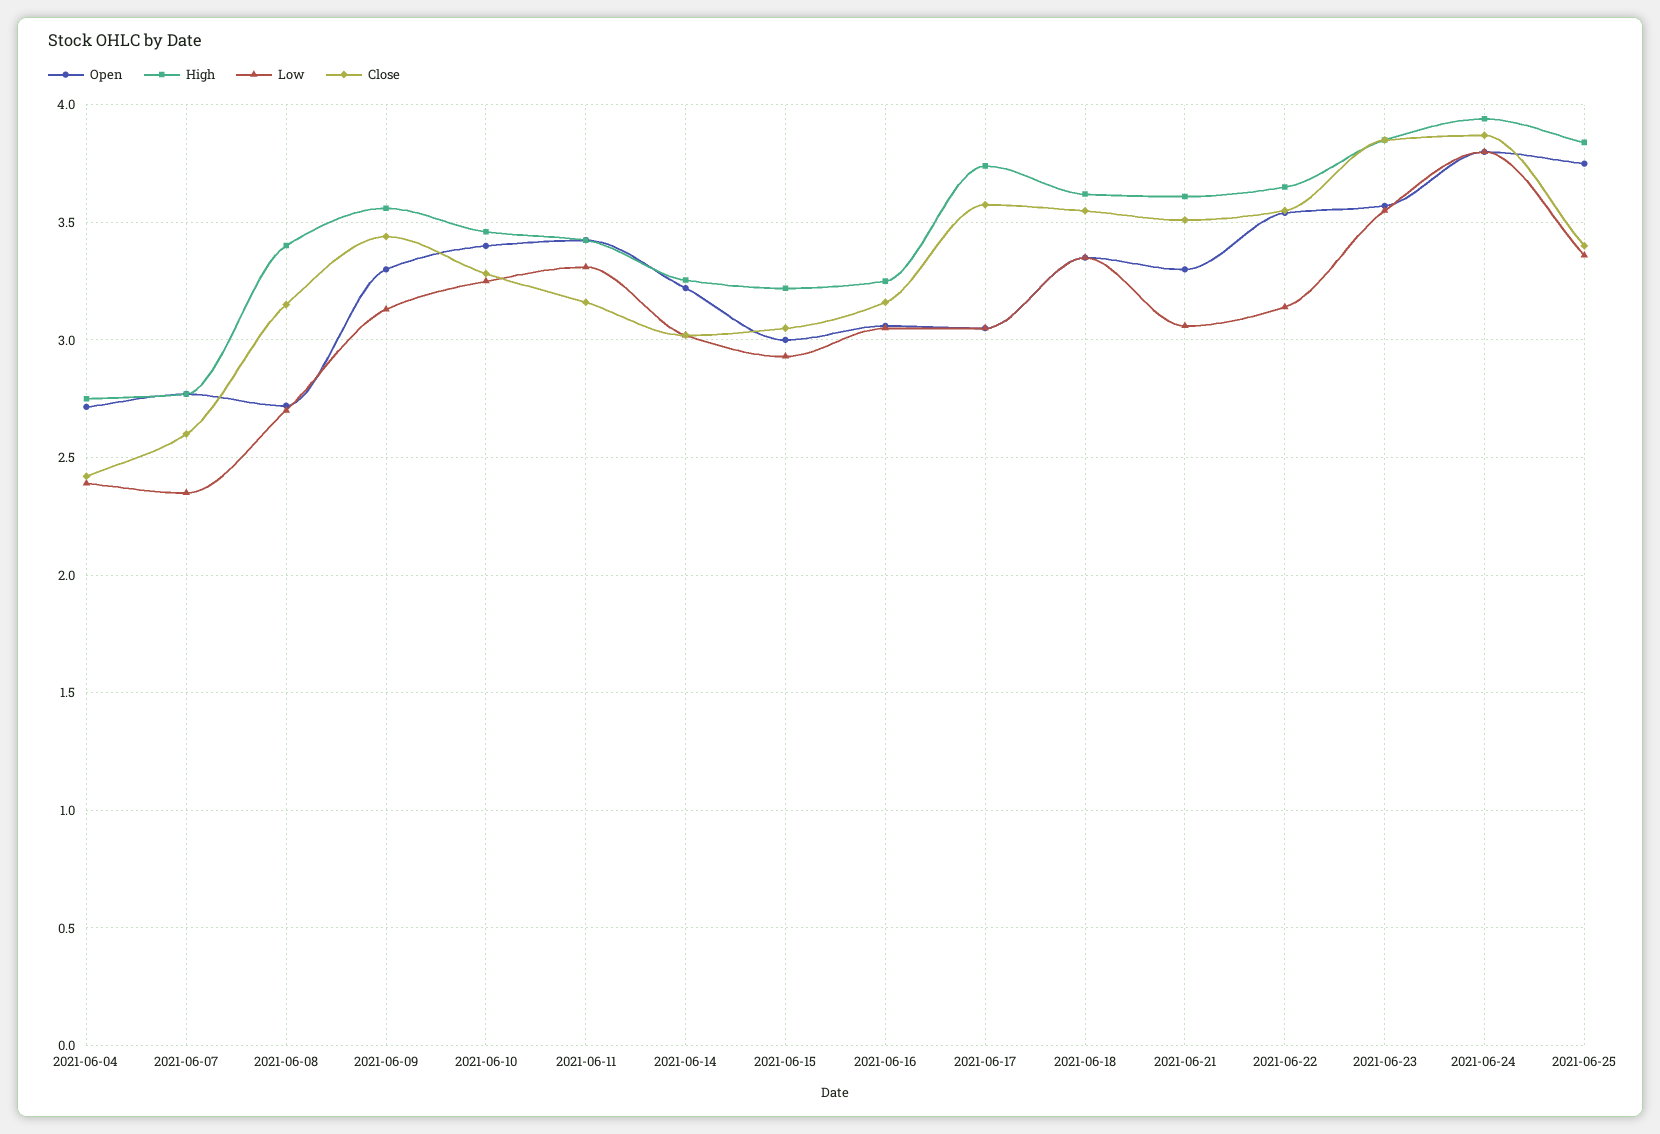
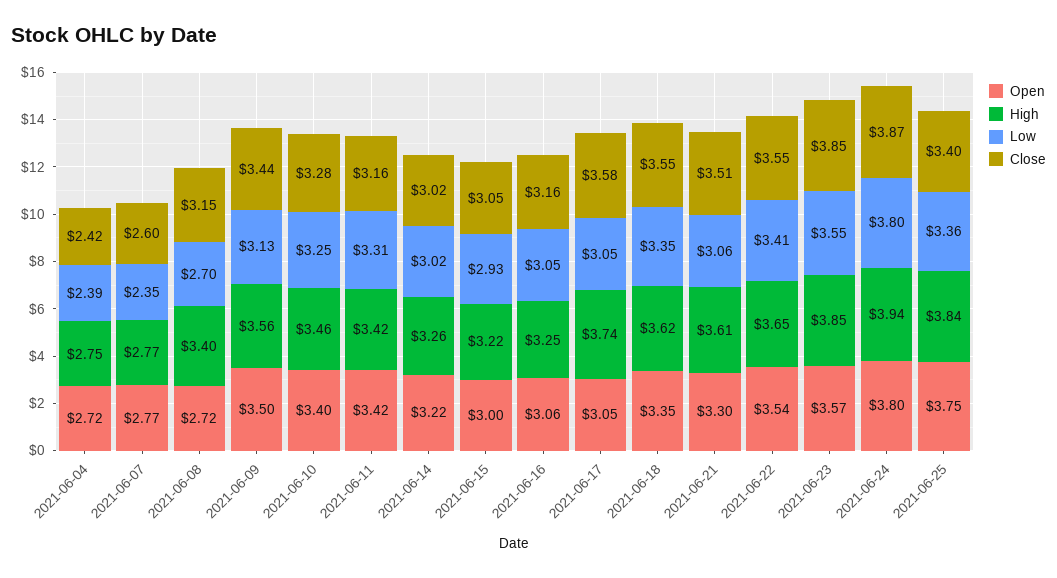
  {
    "Open": {
      "2021-06-04": 2.72,
      "2021-06-07": 2.77,
      "2021-06-08": 2.72,
-     "2021-06-09": 3.3,
+     "2021-06-09": 3.5,
      "2021-06-10": 3.4,
      "2021-06-11": 3.42,
      "2021-06-14": 3.22,
      "2021-06-15": 3,
      "2021-06-16": 3.06,
      "2021-06-17": 3.05,
      "2021-06-18": 3.35,
      "2021-06-21": 3.3,
      "2021-06-22": 3.54,
      "2021-06-23": 3.57,
      "2021-06-24": 3.8,
      "2021-06-25": 3.75
    },
    "High": {
      "2021-06-04": 2.75,
      "2021-06-07": 2.77,
      "2021-06-08": 3.4,
      "2021-06-09": 3.56,
      "2021-06-10": 3.46,
      "2021-06-11": 3.42,
      "2021-06-14": 3.26,
      "2021-06-15": 3.22,
      "2021-06-16": 3.25,
      "2021-06-17": 3.74,
      "2021-06-18": 3.62,
      "2021-06-21": 3.61,
      "2021-06-22": 3.65,
      "2021-06-23": 3.85,
      "2021-06-24": 3.94,
      "2021-06-25": 3.84
    },
    "Low": {
      "2021-06-04": 2.39,
      "2021-06-07": 2.35,
      "2021-06-08": 2.7,
      "2021-06-09": 3.13,
      "2021-06-10": 3.25,
      "2021-06-11": 3.31,
      "2021-06-14": 3.02,
      "2021-06-15": 2.93,
      "2021-06-16": 3.05,
      "2021-06-17": 3.05,
      "2021-06-18": 3.35,
      "2021-06-21": 3.06,
-     "2021-06-22": 3.15,
+     "2021-06-22": 3.41,
      "2021-06-23": 3.55,
      "2021-06-24": 3.8,
      "2021-06-25": 3.36
    },
    "Close": {
      "2021-06-04": 2.42,
      "2021-06-07": 2.6,
      "2021-06-08": 3.15,
      "2021-06-09": 3.44,
      "2021-06-10": 3.28,
      "2021-06-11": 3.16,
      "2021-06-14": 3.02,
      "2021-06-15": 3.05,
      "2021-06-16": 3.16,
      "2021-06-17": 3.58,
      "2021-06-18": 3.55,
      "2021-06-21": 3.51,
      "2021-06-22": 3.55,
      "2021-06-23": 3.85,
      "2021-06-24": 3.87,
      "2021-06-25": 3.4
    }
  }

